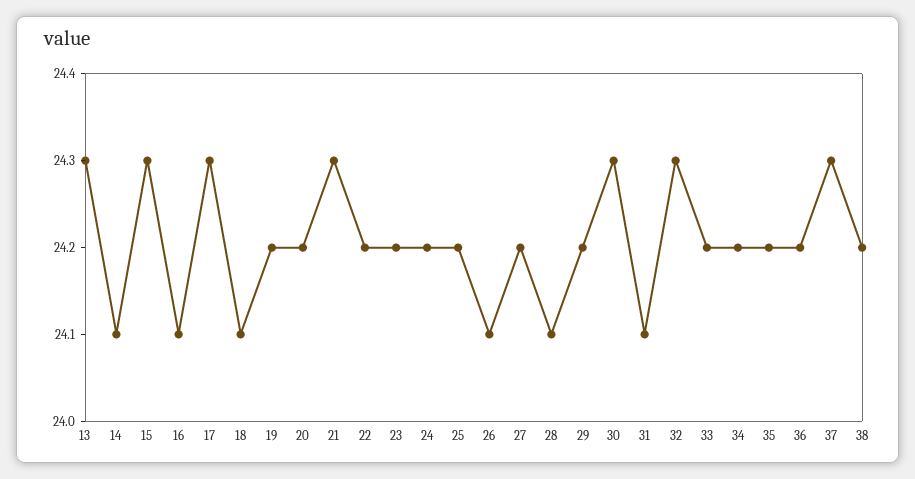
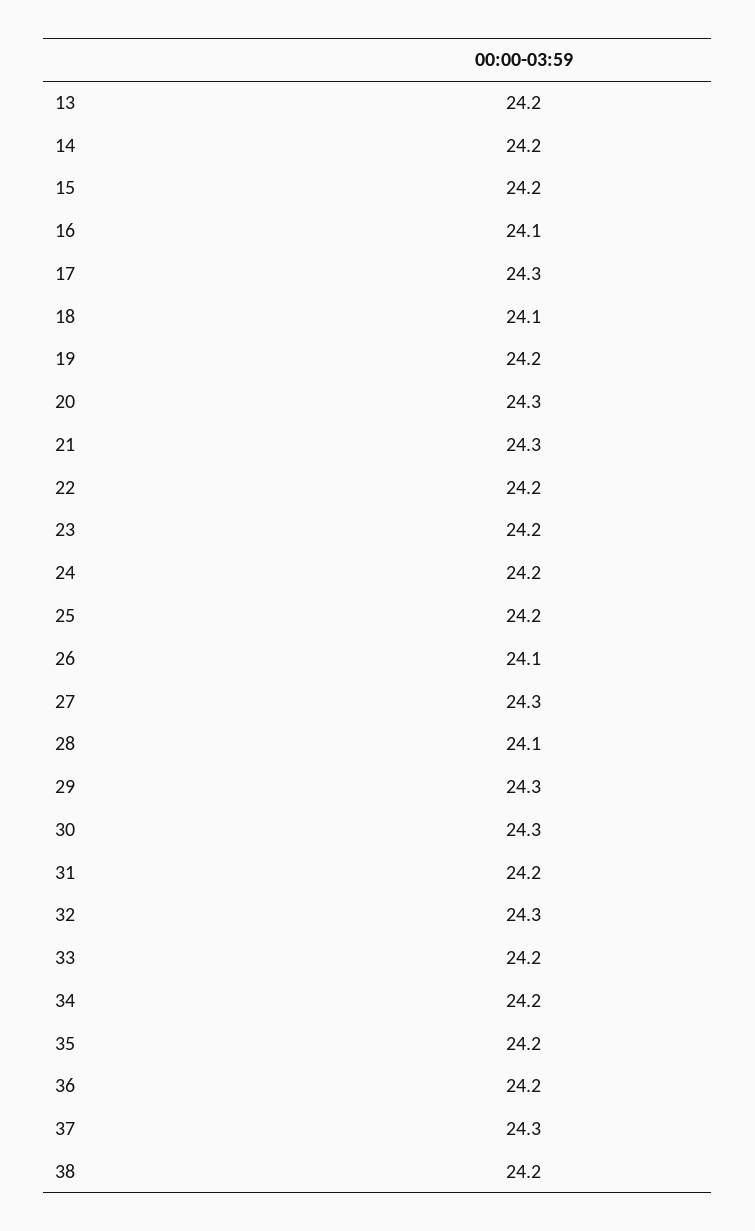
  {
-   "13": 24.3,
+   "13": 24.2,
-   "14": 24.1,
+   "14": 24.2,
-   "15": 24.3,
+   "15": 24.2,
    "16": 24.1,
    "17": 24.3,
    "18": 24.1,
    "19": 24.2,
-   "20": 24.2,
+   "20": 24.3,
    "21": 24.3,
    "22": 24.2,
    "23": 24.2,
    "24": 24.2,
    "25": 24.2,
    "26": 24.1,
-   "27": 24.2,
+   "27": 24.3,
    "28": 24.1,
-   "29": 24.2,
+   "29": 24.3,
    "30": 24.3,
-   "31": 24.1,
+   "31": 24.2,
    "32": 24.3,
    "33": 24.2,
    "34": 24.2,
    "35": 24.2,
    "36": 24.2,
    "37": 24.3,
    "38": 24.2
  }

